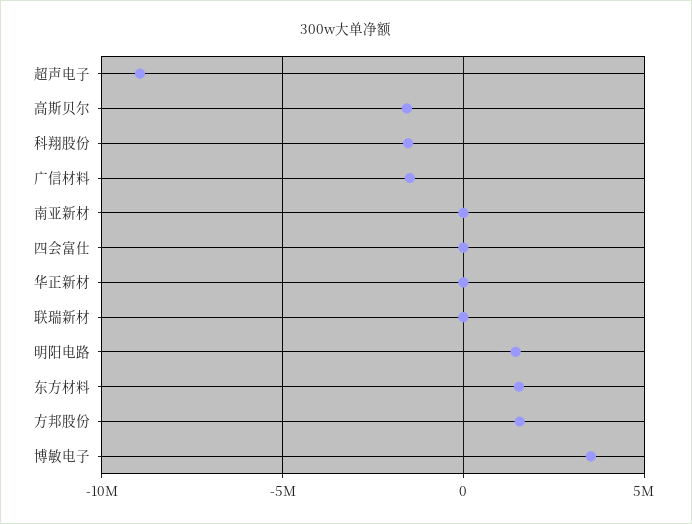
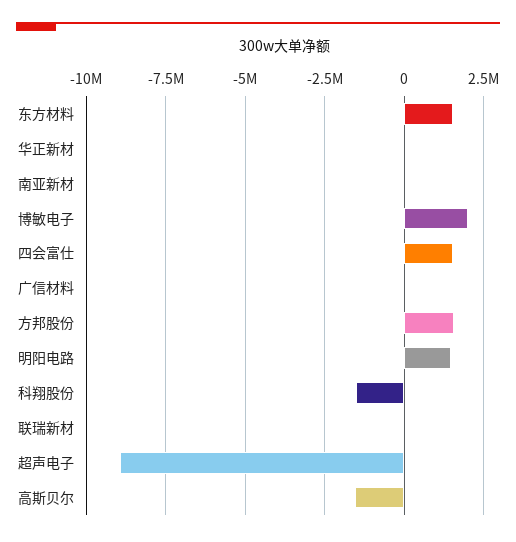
  {
    "超声电子": -9000000,
    "高斯贝尔": -1500000,
    "科翔股份": -1500000,
-   "广信材料": -1500000,
+   "广信材料": 0,
    "南亚新材": 0,
-   "四会富仕": 0,
+   "四会富仕": 1500000,
    "华正新材": 0,
    "联瑞新材": 0,
    "明阳电路": 1500000,
    "东方材料": 1500000,
    "方邦股份": 1500000,
-   "博敏电子": 3500000
+   "博敏电子": 2000000
  }

